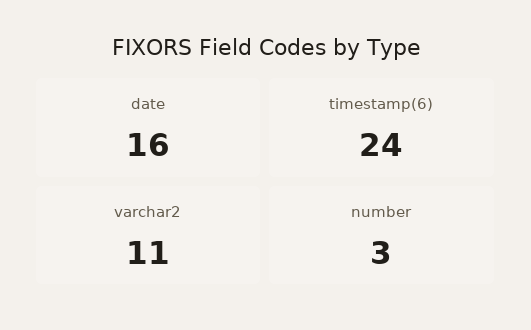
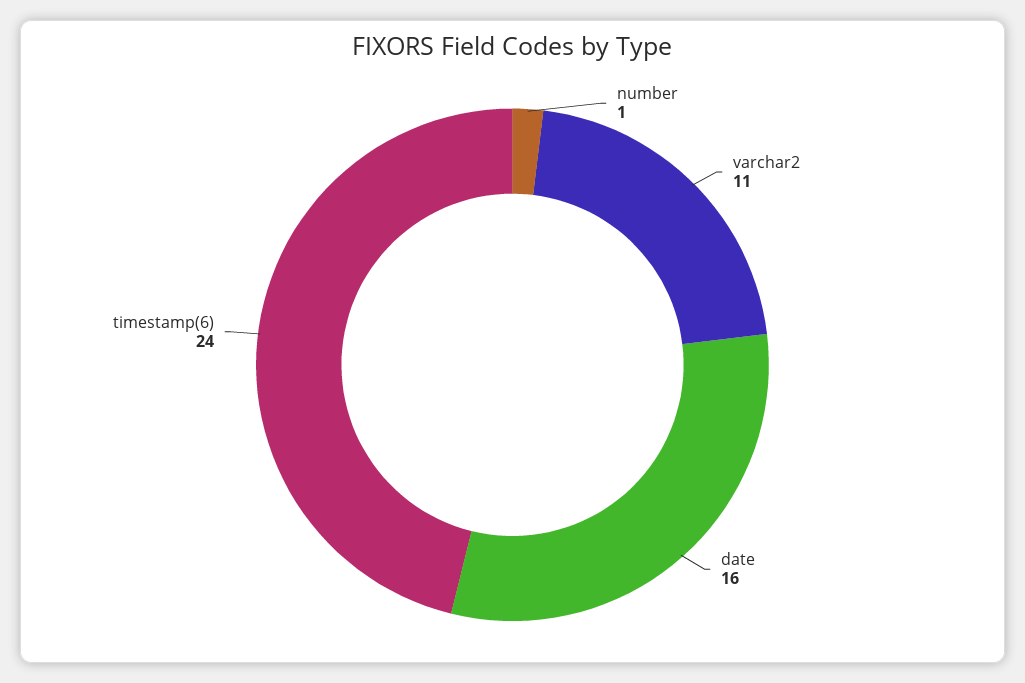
  {
    "date": 16,
    "timestamp(6)": 24,
    "varchar2": 11,
-   "number": 3
+   "number": 1
  }

